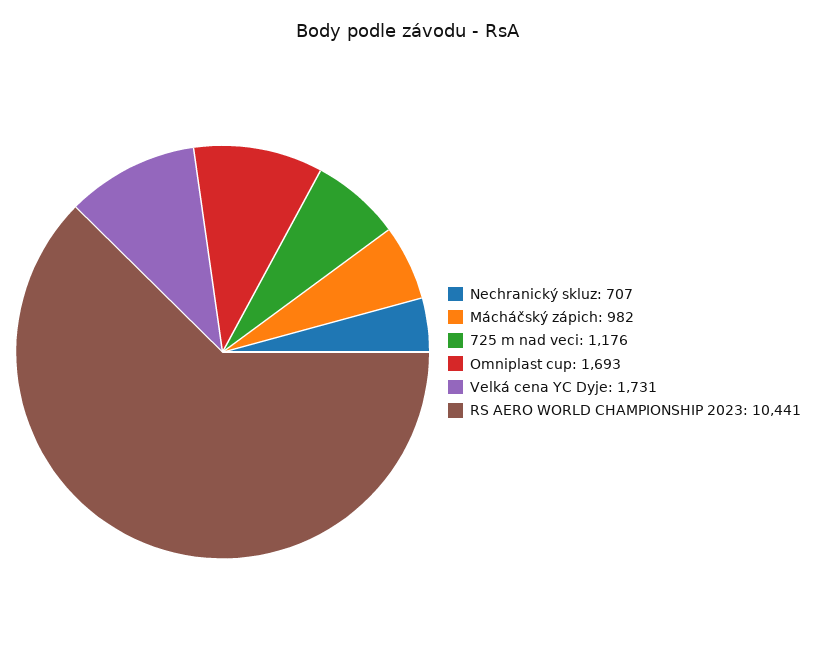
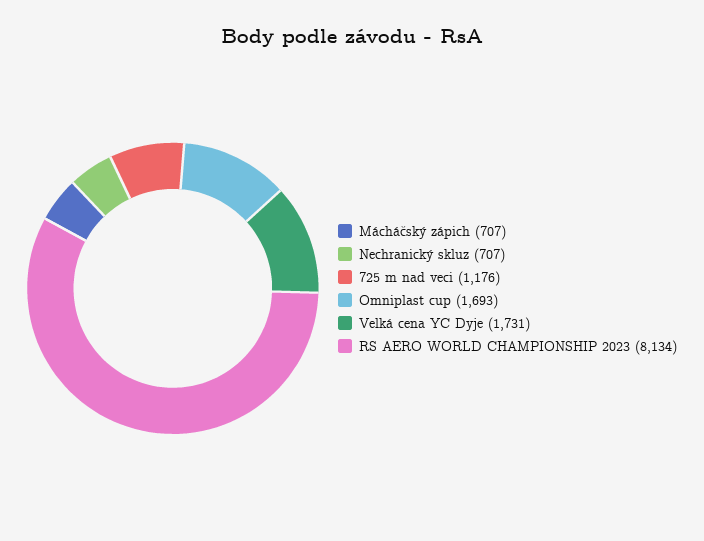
  {
    "Nechranický skluz": 707,
-   "Mácháčský zápich": 982,
+   "Mácháčský zápich": 707,
    "725 m nad veci": 1176,
    "Omniplast cup": 1693,
    "Velká cena YC Dyje": 1731,
-   "RS AERO WORLD CHAMPIONSHIP 2023": 10441
+   "RS AERO WORLD CHAMPIONSHIP 2023": 8134
  }

